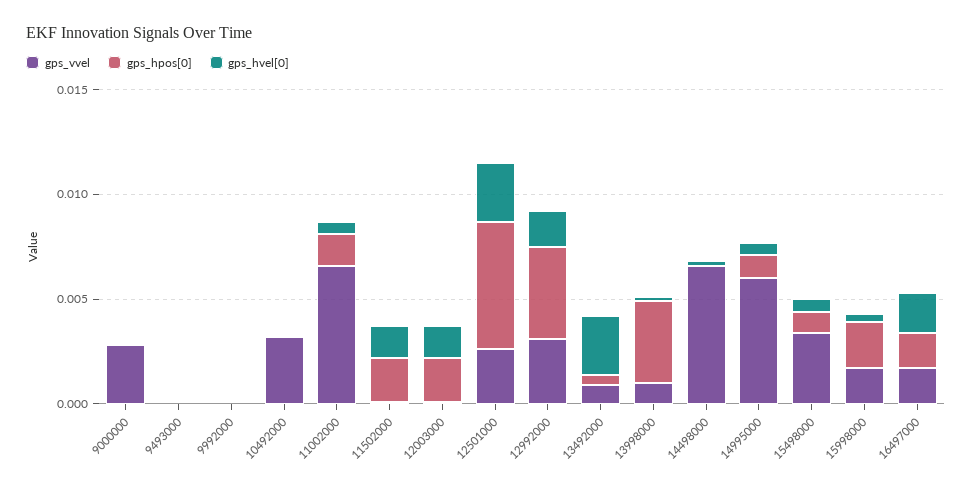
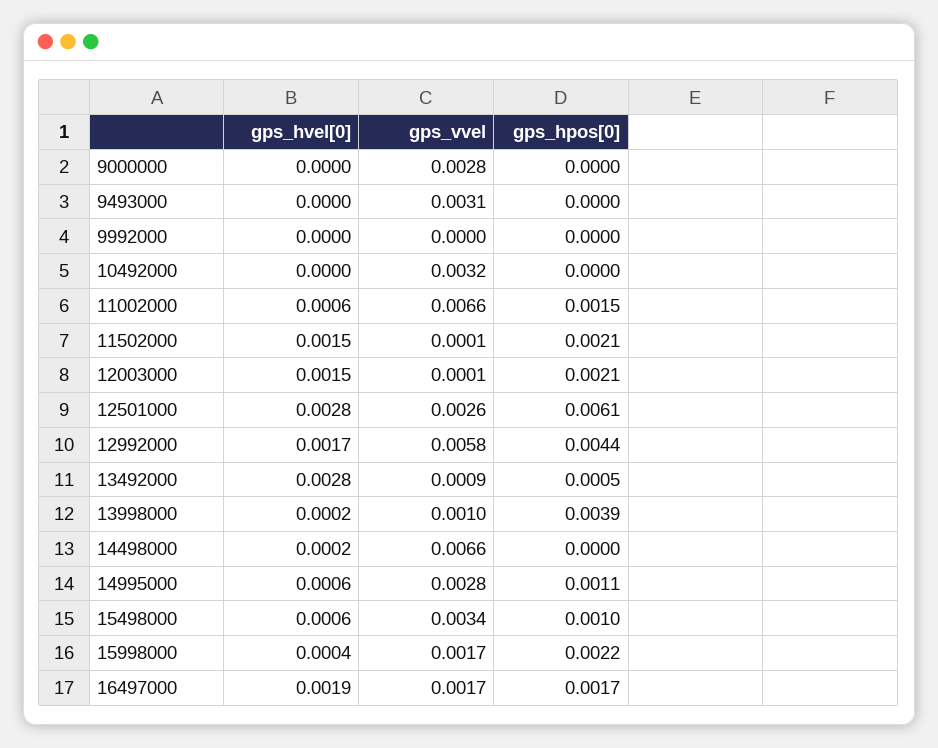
  {
    "gps_vvel": {
      "9000000": 0.0028,
-     "9493000": 0,
+     "9493000": 0.0031,
      "9992000": 0,
      "10492000": 0.0032,
      "11002000": 0.0066,
      "11502000": 0.0001,
      "12003000": 0.0001,
      "12501000": 0.0026,
-     "12992000": 0.003,
+     "12992000": 0.0058,
      "13492000": 0.0009,
      "13998000": 0.001,
      "14498000": 0.0066,
-     "14995000": 0.006,
+     "14995000": 0.0028,
      "15498000": 0.0034,
      "15998000": 0.0017,
      "16497000": 0.0017
    },
    "gps_hpos[0]": {
      "9000000": 0,
      "9493000": 0,
      "9992000": 0,
      "10492000": 0,
      "11002000": 0.0015,
      "11502000": 0.0021,
      "12003000": 0.0021,
      "12501000": 0.0061,
      "12992000": 0.0044,
      "13492000": 0.0005,
      "13998000": 0.0039,
      "14498000": 0,
      "14995000": 0.0011,
      "15498000": 0.001,
      "15998000": 0.0022,
      "16497000": 0.0017
    },
    "gps_hvel[0]": {
      "9000000": 0,
      "9493000": 0,
      "9992000": 0,
      "10492000": 0,
      "11002000": 0.0006,
      "11502000": 0.0015,
      "12003000": 0.0015,
      "12501000": 0.0028,
      "12992000": 0.0017,
      "13492000": 0.0028,
      "13998000": 0.0002,
      "14498000": 0.0002,
      "14995000": 0.0006,
      "15498000": 0.0006,
      "15998000": 0.0004,
      "16497000": 0.0019
    }
  }

